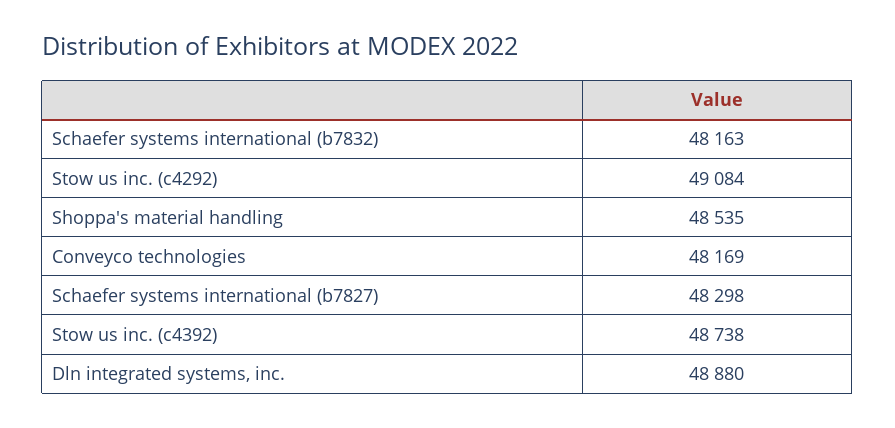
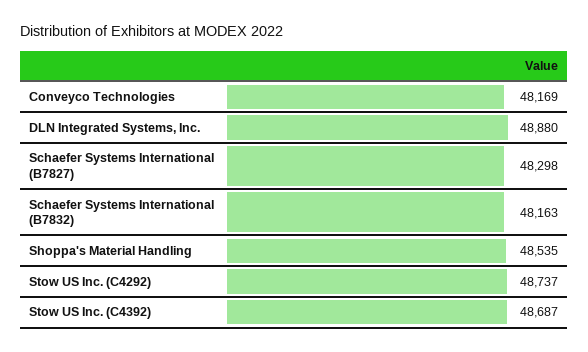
  {
    "Schaefer systems international (b7832)": 48163,
-   "Stow us inc. (c4292)": 49084,
+   "Stow us inc. (c4292)": 48737,
    "Shoppa's material handling": 48535,
    "Conveyco technologies": 48169,
    "Schaefer systems international (b7827)": 48298,
-   "Stow us inc. (c4392)": 48738,
+   "Stow us inc. (c4392)": 48687,
    "Dln integrated systems, inc.": 48880
  }

